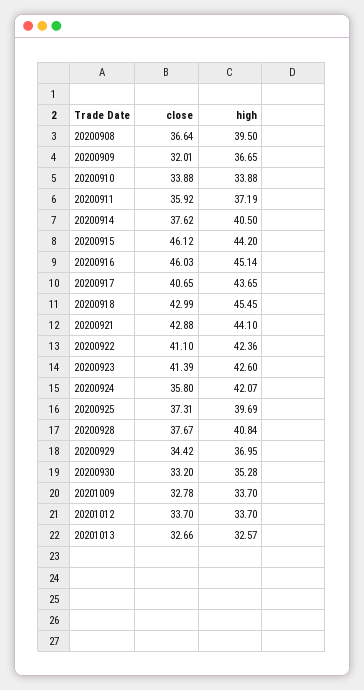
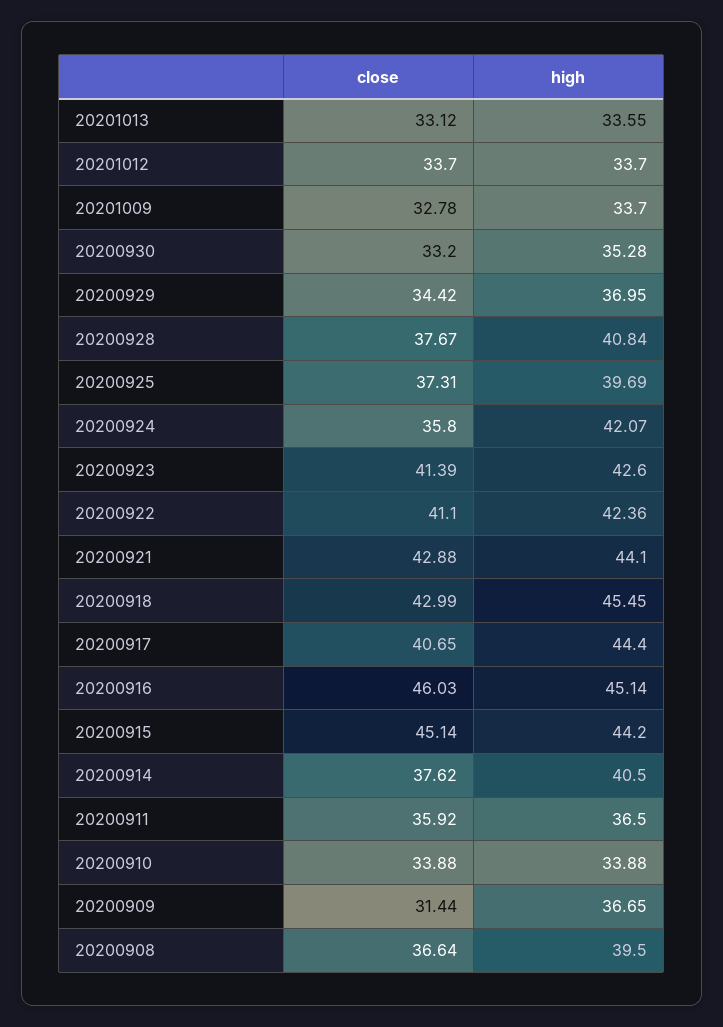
  {
    "close": {
      "20200908": 36.64,
-     "20200909": 32.01,
+     "20200909": 31.44,
      "20200910": 33.88,
      "20200911": 35.92,
      "20200914": 37.62,
-     "20200915": 46.12,
+     "20200915": 45.14,
      "20200916": 46.03,
      "20200917": 40.65,
      "20200918": 42.99,
      "20200921": 42.88,
      "20200922": 41.1,
      "20200923": 41.39,
      "20200924": 35.8,
      "20200925": 37.31,
      "20200928": 37.67,
      "20200929": 34.42,
      "20200930": 33.2,
      "20201009": 32.78,
      "20201012": 33.7,
-     "20201013": 32.66
+     "20201013": 33.12
    },
    "high": {
      "20200908": 39.5,
      "20200909": 36.65,
      "20200910": 33.88,
-     "20200911": 37.19,
+     "20200911": 36.5,
      "20200914": 40.5,
      "20200915": 44.2,
      "20200916": 45.14,
-     "20200917": 43.65,
+     "20200917": 44.4,
      "20200918": 45.45,
      "20200921": 44.1,
      "20200922": 42.36,
      "20200923": 42.6,
      "20200924": 42.07,
      "20200925": 39.69,
      "20200928": 40.84,
      "20200929": 36.95,
      "20200930": 35.28,
      "20201009": 33.7,
      "20201012": 33.7,
-     "20201013": 32.57
+     "20201013": 33.55
    }
  }

